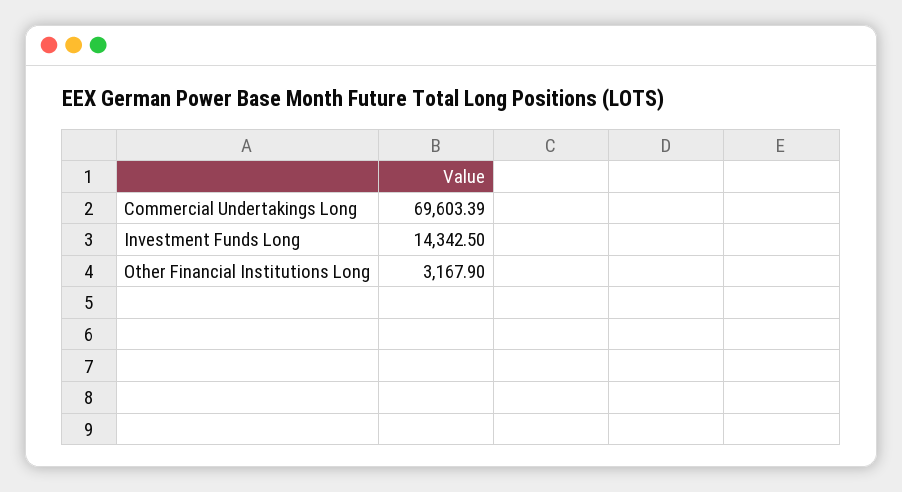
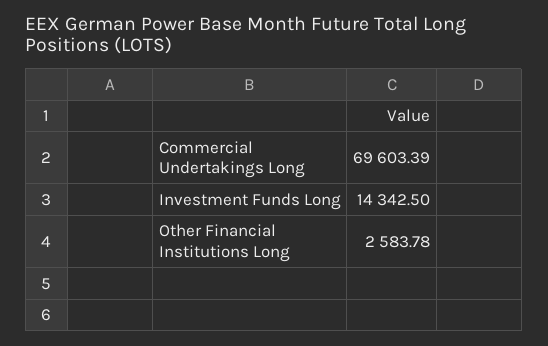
  {
    "Commercial Undertakings Long": 69603.39,
    "Investment Funds Long": 14342.5,
-   "Other Financial Institutions Long": 3167.9
+   "Other Financial Institutions Long": 2583.78
  }

